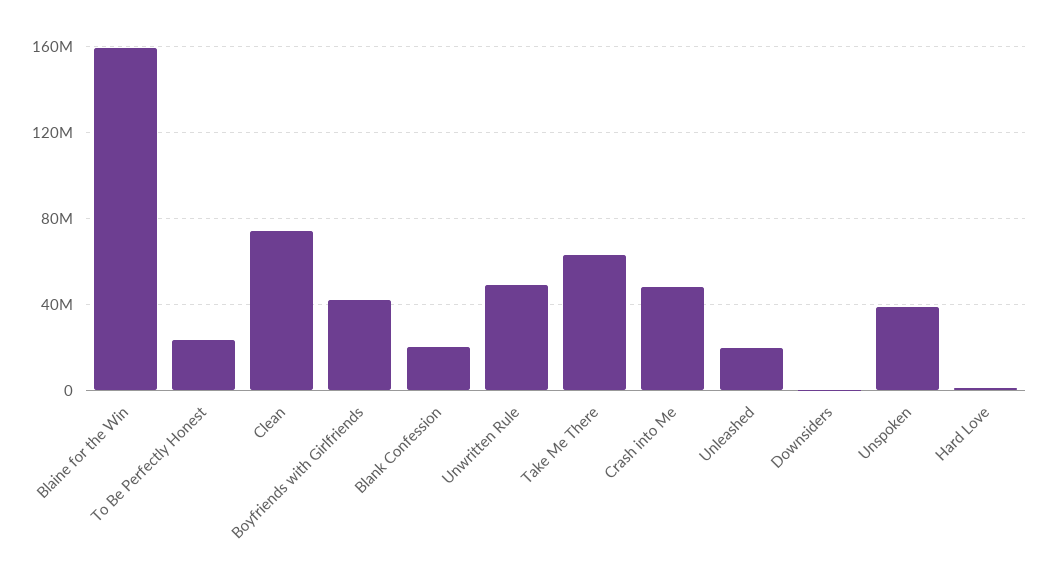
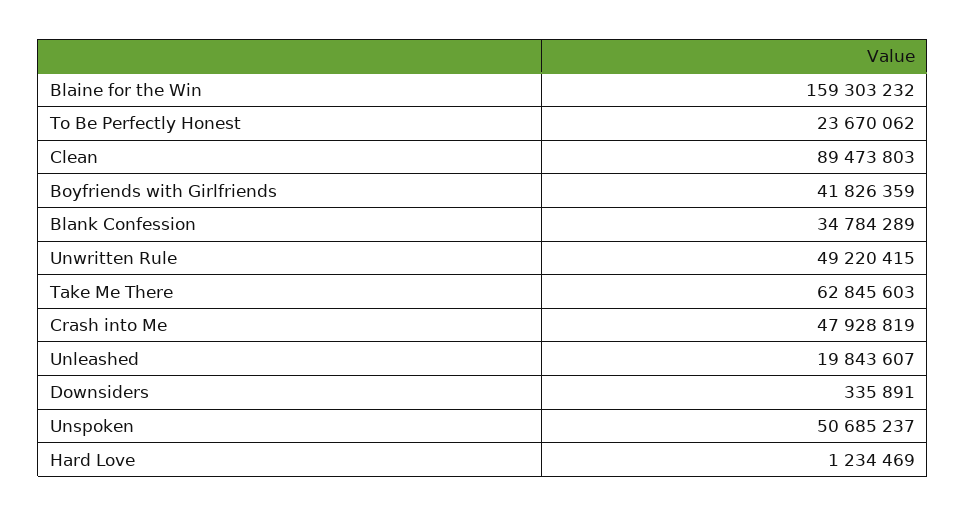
  {
    "Blaine for the Win": 159303232,
    "To Be Perfectly Honest": 23670062,
-   "Clean": 75000000,
+   "Clean": 89473803,
    "Boyfriends with Girlfriends": 41826359,
-   "Blank Confession": 20000000,
+   "Blank Confession": 34784289,
    "Unwritten Rule": 49220415,
    "Take Me There": 62845603,
    "Crash into Me": 47928819,
    "Unleashed": 19843607,
    "Downsiders": 335891,
-   "Unspoken": 40000000,
+   "Unspoken": 50685237,
    "Hard Love": 1234469
  }

